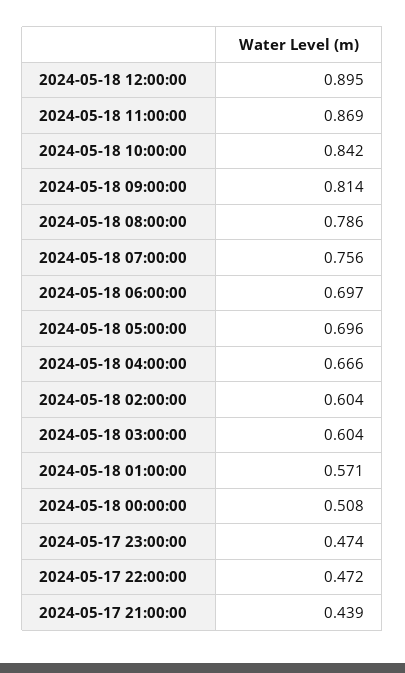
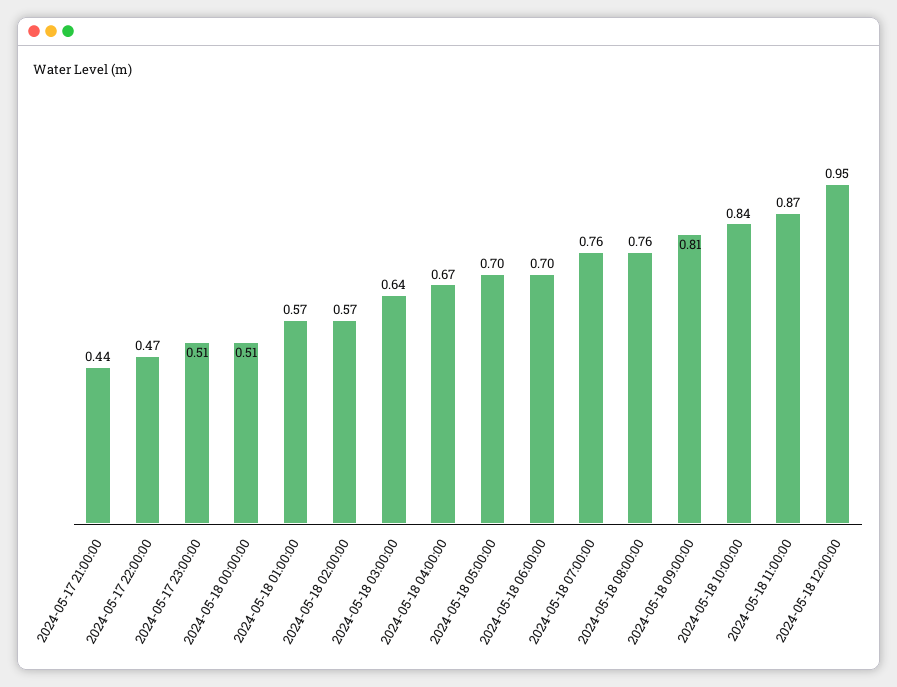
  {
-   "2024-05-18 12:00:00": 0.895,
+   "2024-05-18 12:00:00": 0.95,
    "2024-05-18 11:00:00": 0.869,
    "2024-05-18 10:00:00": 0.842,
    "2024-05-18 09:00:00": 0.814,
-   "2024-05-18 08:00:00": 0.786,
+   "2024-05-18 08:00:00": 0.76,
    "2024-05-18 07:00:00": 0.756,
    "2024-05-18 06:00:00": 0.697,
    "2024-05-18 05:00:00": 0.696,
    "2024-05-18 04:00:00": 0.666,
-   "2024-05-18 02:00:00": 0.604,
+   "2024-05-18 02:00:00": 0.57,
-   "2024-05-18 03:00:00": 0.604,
+   "2024-05-18 03:00:00": 0.64,
    "2024-05-18 01:00:00": 0.571,
    "2024-05-18 00:00:00": 0.508,
-   "2024-05-17 23:00:00": 0.474,
+   "2024-05-17 23:00:00": 0.51,
    "2024-05-17 22:00:00": 0.472,
    "2024-05-17 21:00:00": 0.439
  }

